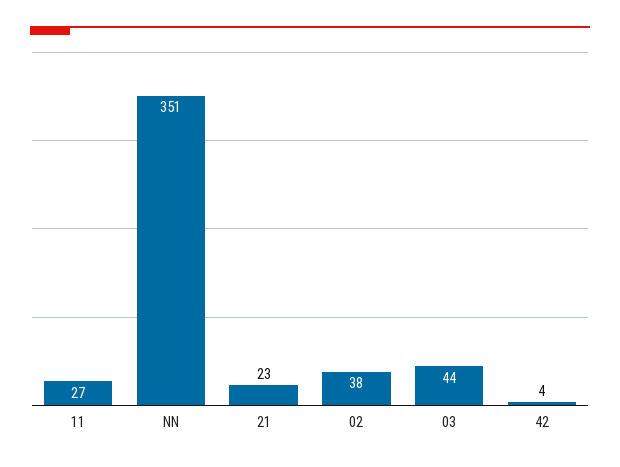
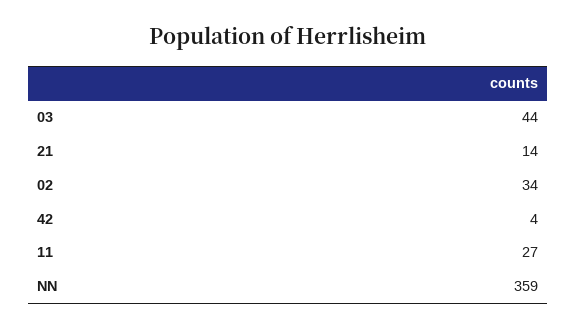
  {
    "11": 27,
-   "NN": 351,
+   "NN": 359,
-   "21": 23,
+   "21": 14,
-   "02": 38,
+   "02": 34,
    "03": 44,
    "42": 4
  }

